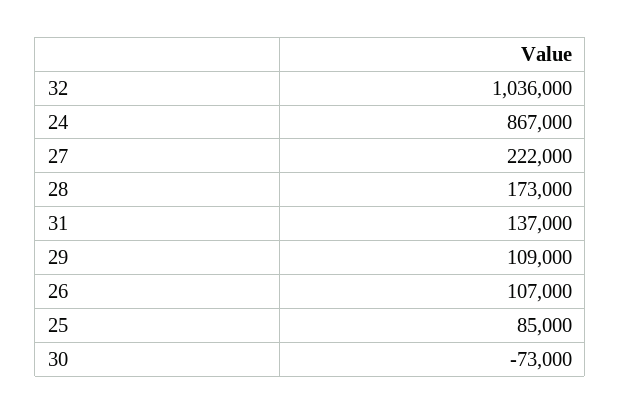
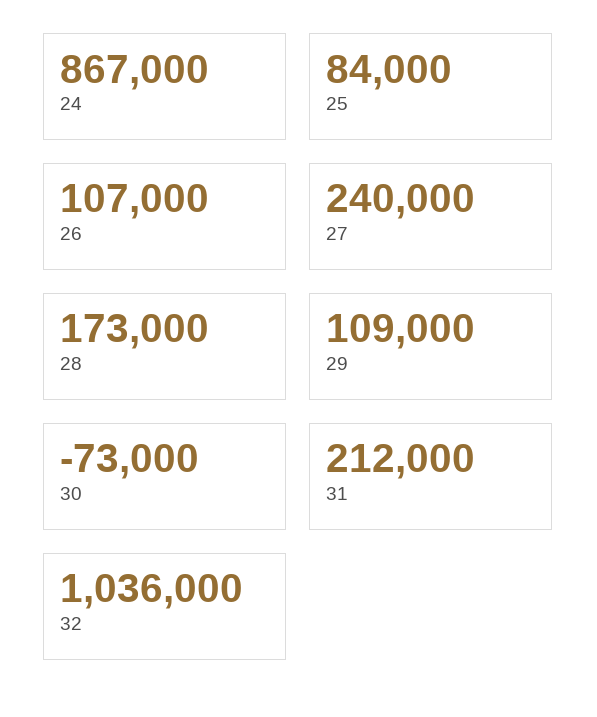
  {
    "32": 1036000,
    "24": 867000,
-   "27": 222000,
+   "27": 240000,
    "28": 173000,
-   "31": 137000,
+   "31": 212000,
    "29": 109000,
    "26": 107000,
-   "25": 85000,
+   "25": 84000,
    "30": -73000
  }

